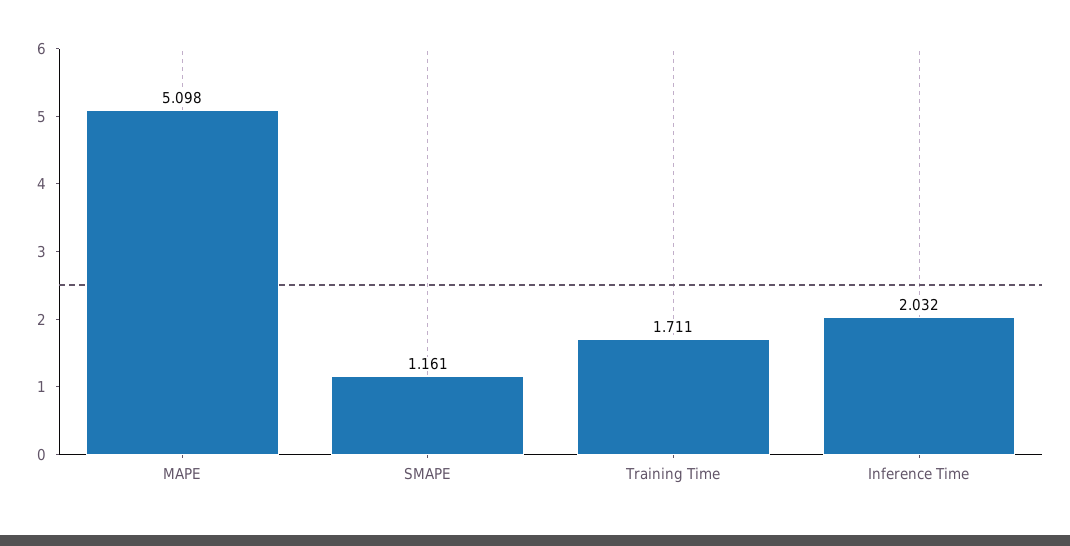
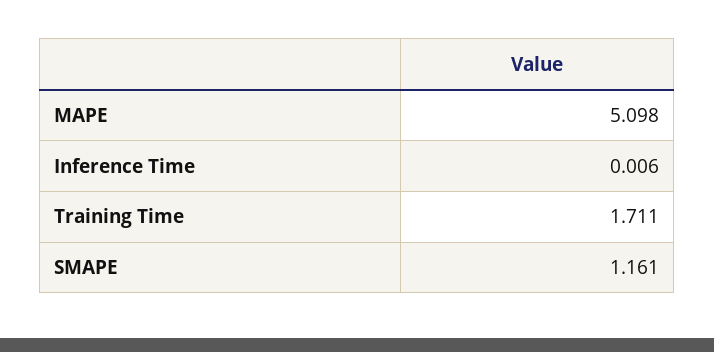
  {
    "MAPE": 5.098,
    "SMAPE": 1.161,
    "Training Time": 1.711,
-   "Inference Time": 2.032
+   "Inference Time": 0.006
  }

